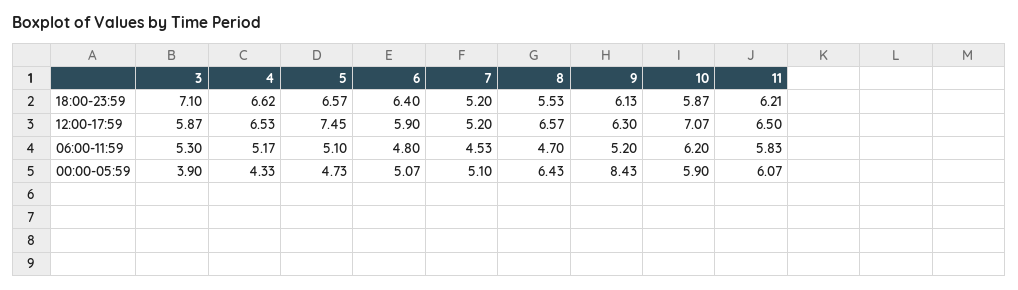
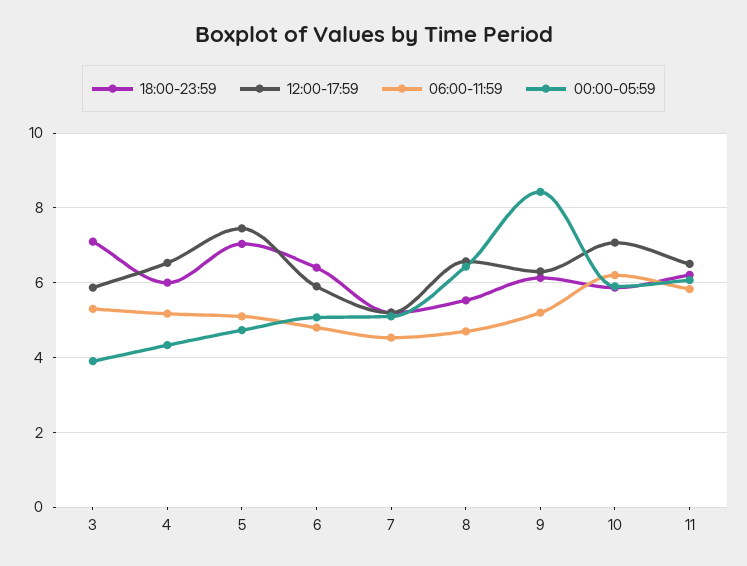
  {
    "18:00-23:59": {
      "3": 7.1,
-     "4": 6.62,
+     "4": 6,
-     "5": 6.57,
+     "5": 7,
      "6": 6.4,
      "7": 5.2,
      "8": 5.53,
      "9": 6.13,
      "10": 5.87,
      "11": 6.21
    },
    "12:00-17:59": {
      "3": 5.87,
      "4": 6.53,
      "5": 7.45,
      "6": 5.9,
      "7": 5.2,
      "8": 6.57,
      "9": 6.3,
      "10": 7.07,
      "11": 6.5
    },
    "06:00-11:59": {
      "3": 5.3,
      "4": 5.17,
      "5": 5.1,
      "6": 4.8,
      "7": 4.53,
      "8": 4.7,
      "9": 5.2,
      "10": 6.2,
      "11": 5.83
    },
    "00:00-05:59": {
      "3": 3.9,
      "4": 4.33,
      "5": 4.73,
      "6": 5.07,
      "7": 5.1,
      "8": 6.43,
      "9": 8.43,
      "10": 5.9,
      "11": 6.07
    }
  }

